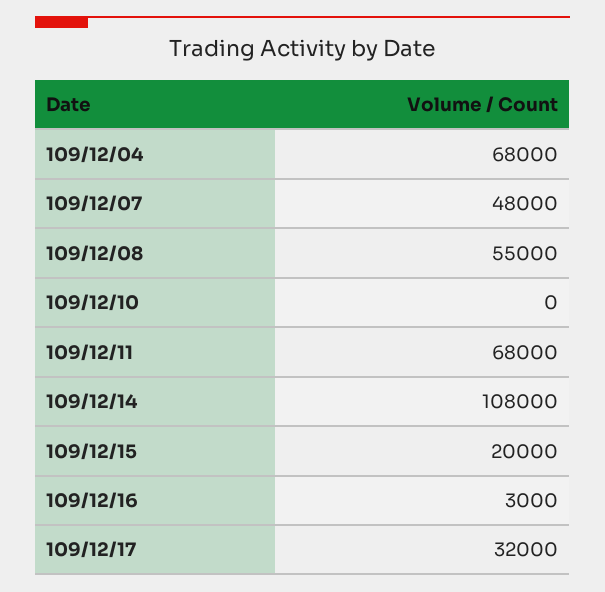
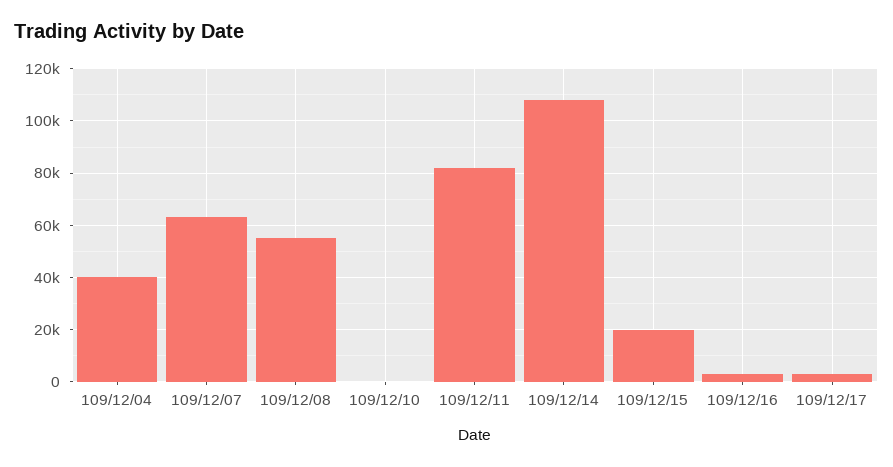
  {
-   "109/12/04": 68000,
+   "109/12/04": 40000,
-   "109/12/07": 48000,
+   "109/12/07": 62500,
    "109/12/08": 55000,
    "109/12/10": 0,
-   "109/12/11": 68000,
+   "109/12/11": 82500,
    "109/12/14": 108000,
    "109/12/15": 20000,
    "109/12/16": 3000,
-   "109/12/17": 32000
+   "109/12/17": 2500
  }

